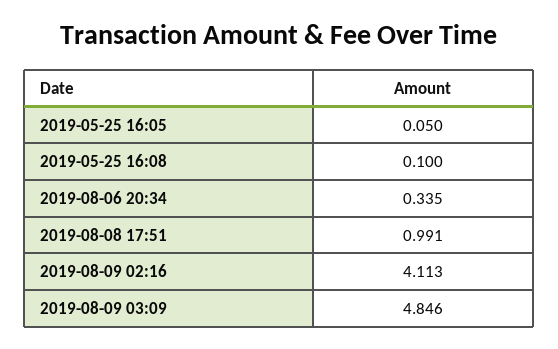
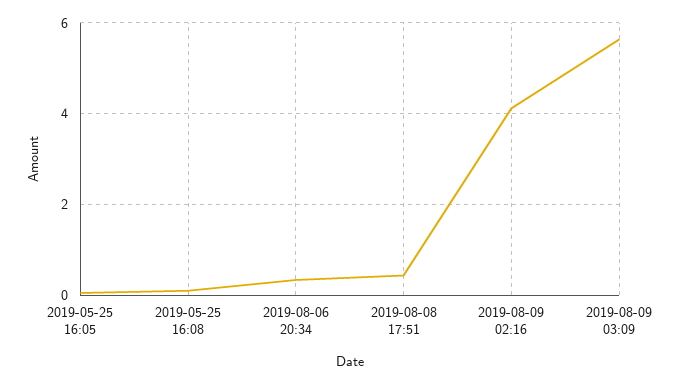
  {
    "2019-05-25 16:05": 0.05,
    "2019-05-25 16:08": 0.1,
    "2019-08-06 20:34": 0.335,
-   "2019-08-08 17:51": 0.991,
+   "2019-08-08 17:51": 0.4,
    "2019-08-09 02:16": 4.113,
-   "2019-08-09 03:09": 4.846
+   "2019-08-09 03:09": 5.6
  }

